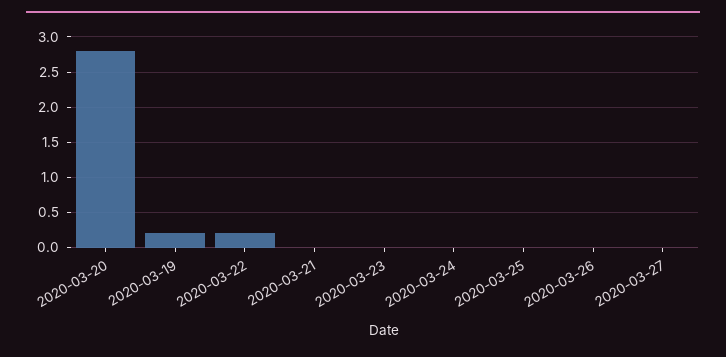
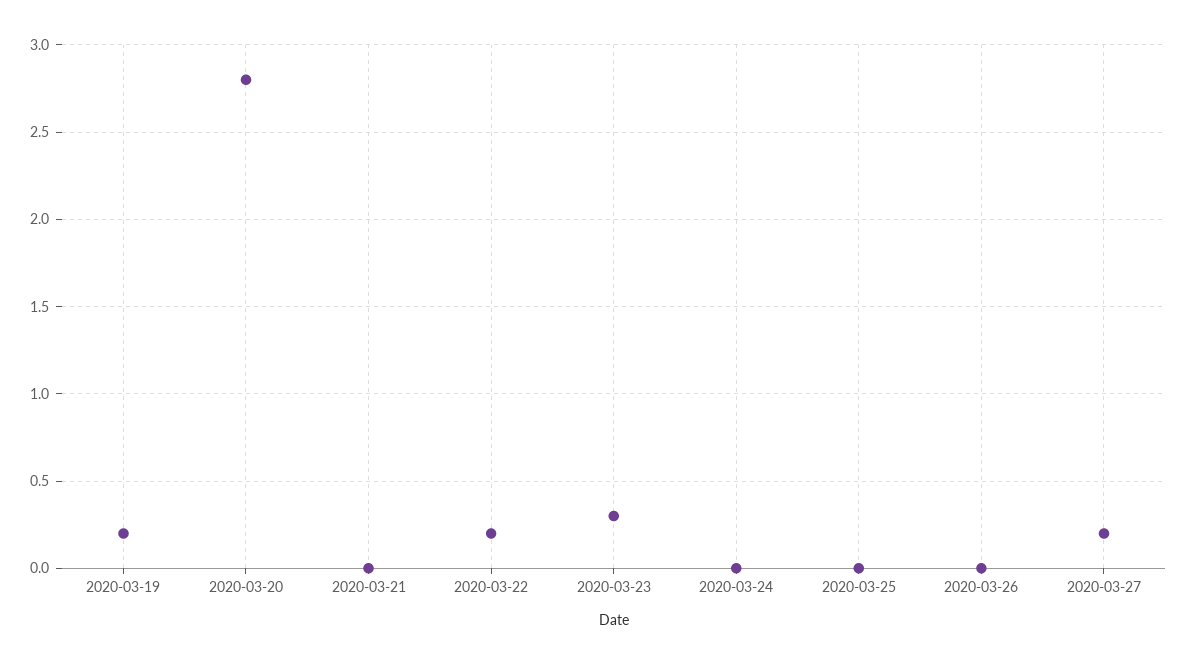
  {
    "2020-03-20": 2.8,
    "2020-03-19": 0.2,
    "2020-03-22": 0.2,
    "2020-03-21": 0,
-   "2020-03-23": 0,
+   "2020-03-23": 0.3,
    "2020-03-24": 0,
    "2020-03-25": 0,
    "2020-03-26": 0,
-   "2020-03-27": 0
+   "2020-03-27": 0.2
  }

